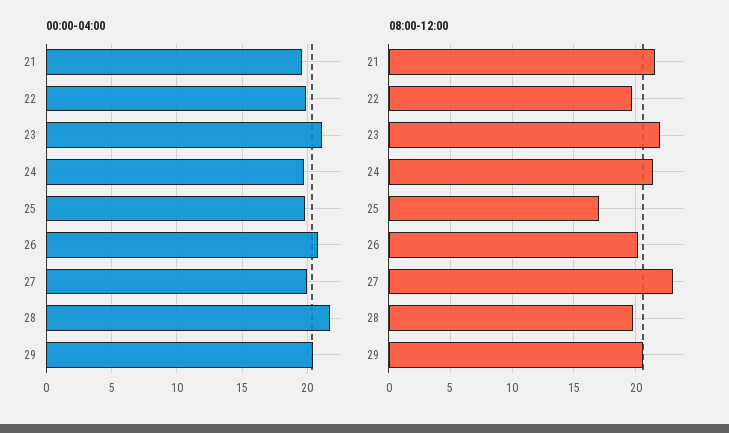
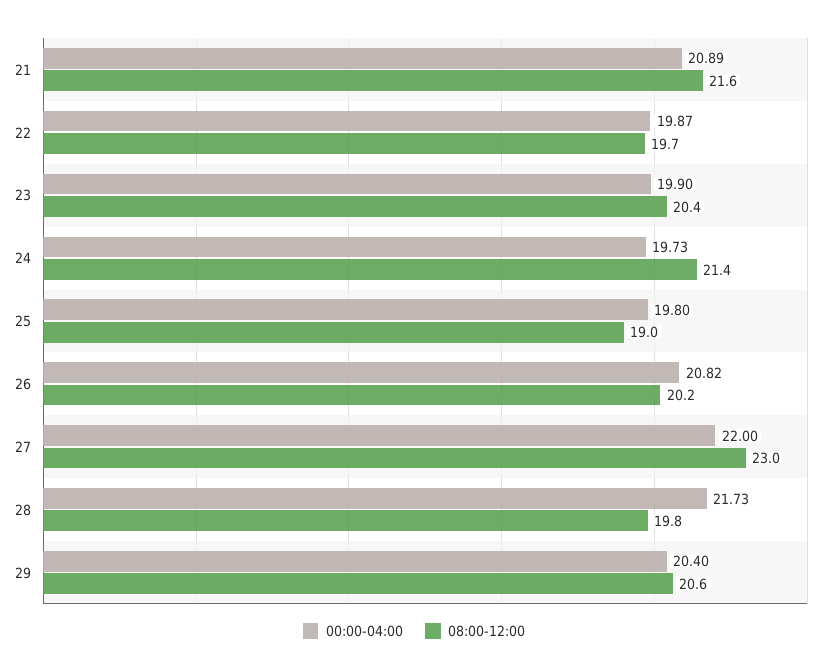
  {
    "00:00-04:00": {
-     "21": 19.5,
+     "21": 20.89,
      "22": 19.87,
-     "23": 21,
+     "23": 19.9,
      "24": 19.73,
      "25": 19.8,
      "26": 20.82,
-     "27": 20,
+     "27": 22,
      "28": 21.73,
      "29": 20.4
    },
    "08:00-12:00": {
      "21": 21.6,
      "22": 19.7,
-     "23": 22,
+     "23": 20.4,
      "24": 21.4,
-     "25": 17,
+     "25": 19,
      "26": 20.2,
      "27": 23,
      "28": 19.8,
      "29": 20.6
    }
  }

